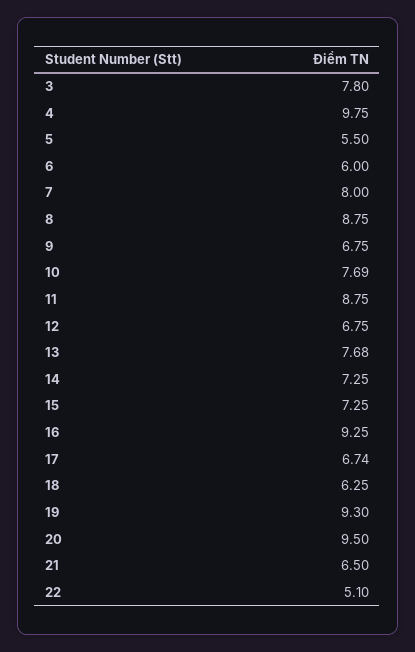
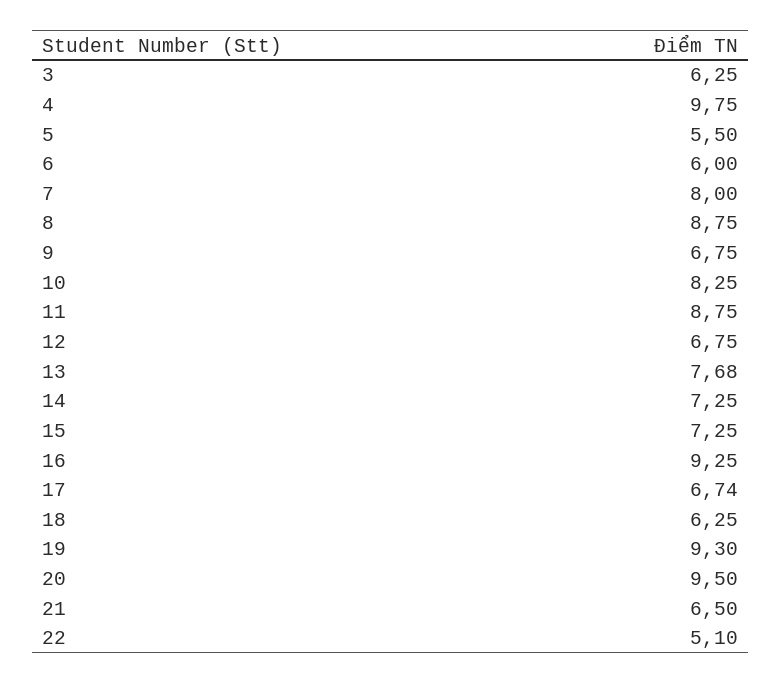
  {
-   "3": 7.8,
+   "3": 6.25,
    "4": 9.75,
    "5": 5.5,
    "6": 6,
    "7": 8,
    "8": 8.75,
    "9": 6.75,
-   "10": 7.69,
+   "10": 8.25,
    "11": 8.75,
    "12": 6.75,
    "13": 7.68,
    "14": 7.25,
    "15": 7.25,
    "16": 9.25,
    "17": 6.74,
    "18": 6.25,
    "19": 9.3,
    "20": 9.5,
    "21": 6.5,
    "22": 5.1
  }

